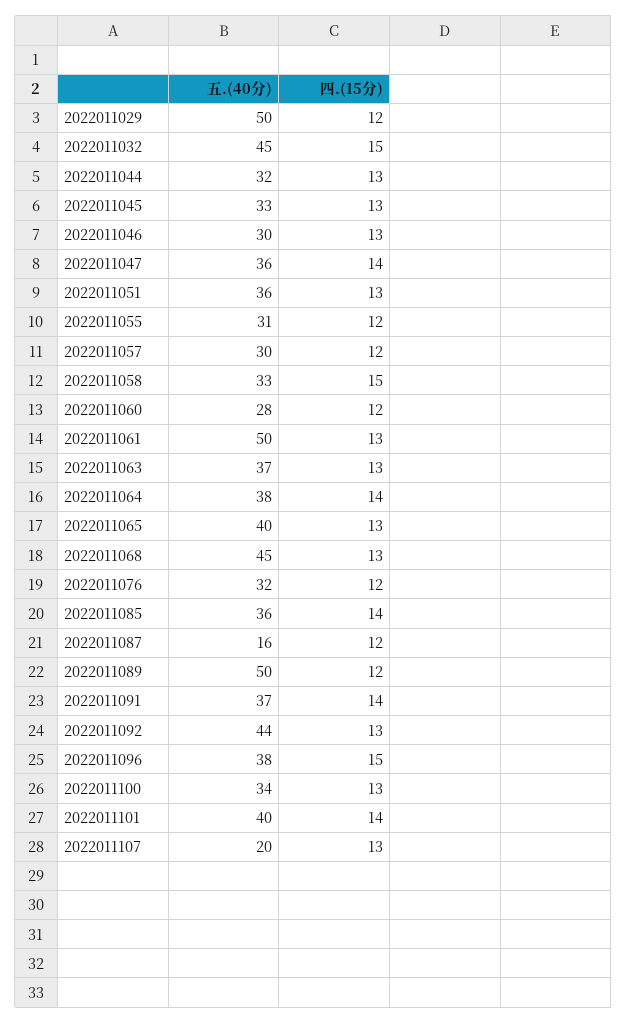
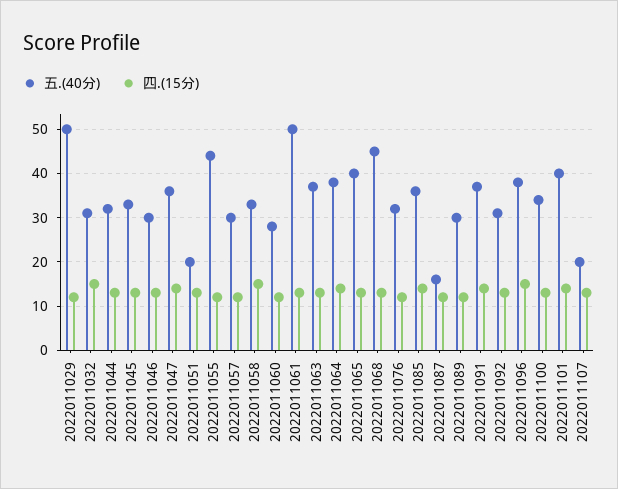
  {
    "五.(40分)": {
      "2022011029": 50,
-     "2022011032": 45,
+     "2022011032": 30,
      "2022011044": 32,
      "2022011045": 33,
      "2022011046": 30,
      "2022011047": 36,
-     "2022011051": 36,
+     "2022011051": 20,
-     "2022011055": 31,
+     "2022011055": 45,
      "2022011057": 30,
      "2022011058": 33,
      "2022011060": 28,
      "2022011061": 50,
      "2022011063": 37,
      "2022011064": 38,
      "2022011065": 40,
      "2022011068": 45,
      "2022011076": 32,
      "2022011085": 36,
      "2022011087": 16,
-     "2022011089": 50,
+     "2022011089": 30,
      "2022011091": 37,
-     "2022011092": 44,
+     "2022011092": 30,
      "2022011096": 38,
      "2022011100": 34,
      "2022011101": 40,
      "2022011107": 20
    },
    "四.(15分)": {
      "2022011029": 12,
      "2022011032": 15,
      "2022011044": 13,
      "2022011045": 13,
      "2022011046": 13,
      "2022011047": 14,
      "2022011051": 13,
      "2022011055": 12,
      "2022011057": 12,
      "2022011058": 15,
      "2022011060": 12,
      "2022011061": 13,
      "2022011063": 13,
      "2022011064": 14,
      "2022011065": 13,
      "2022011068": 13,
      "2022011076": 12,
      "2022011085": 14,
      "2022011087": 12,
      "2022011089": 12,
      "2022011091": 14,
      "2022011092": 13,
      "2022011096": 15,
      "2022011100": 13,
      "2022011101": 14,
      "2022011107": 13
    }
  }

